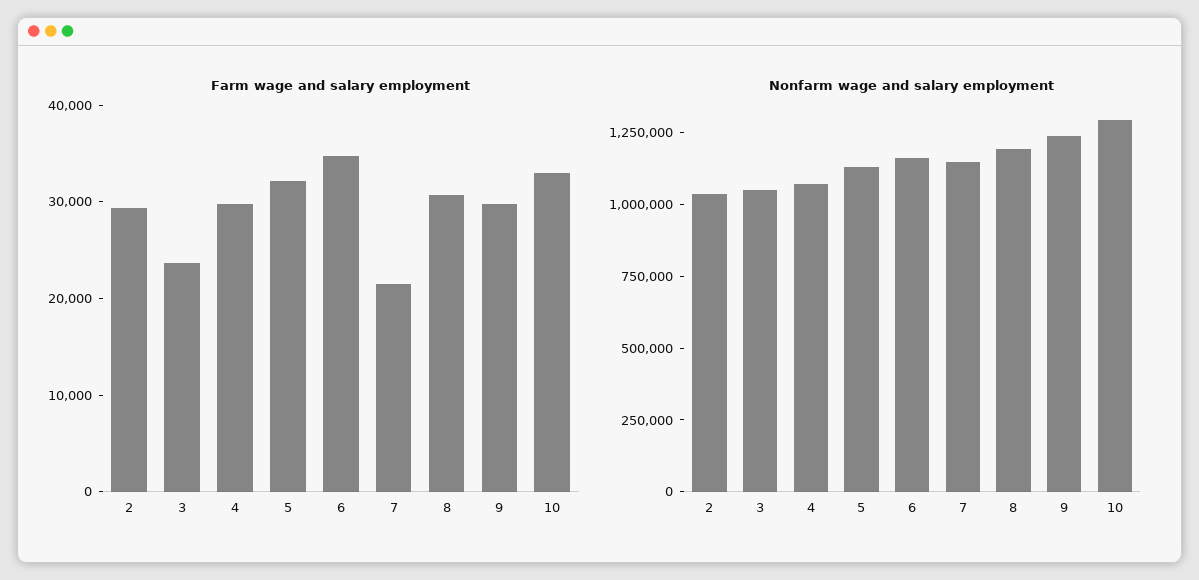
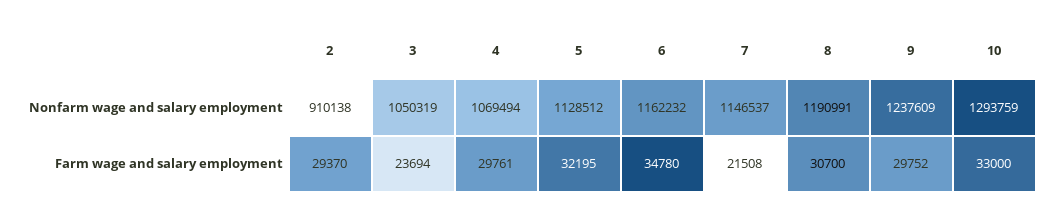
  {
    "Farm wage and salary employment": {
      "2": 29370,
      "3": 23694,
      "4": 29761,
      "5": 32195,
      "6": 34780,
      "7": 21508,
      "8": 30700,
      "9": 29752,
      "10": 33000
    },
    "Nonfarm wage and salary employment": {
-     "2": 1050000,
+     "2": 910138,
      "3": 1050319,
      "4": 1069494,
      "5": 1128512,
      "6": 1162232,
      "7": 1146537,
      "8": 1190991,
      "9": 1237609,
      "10": 1293759
    }
  }

